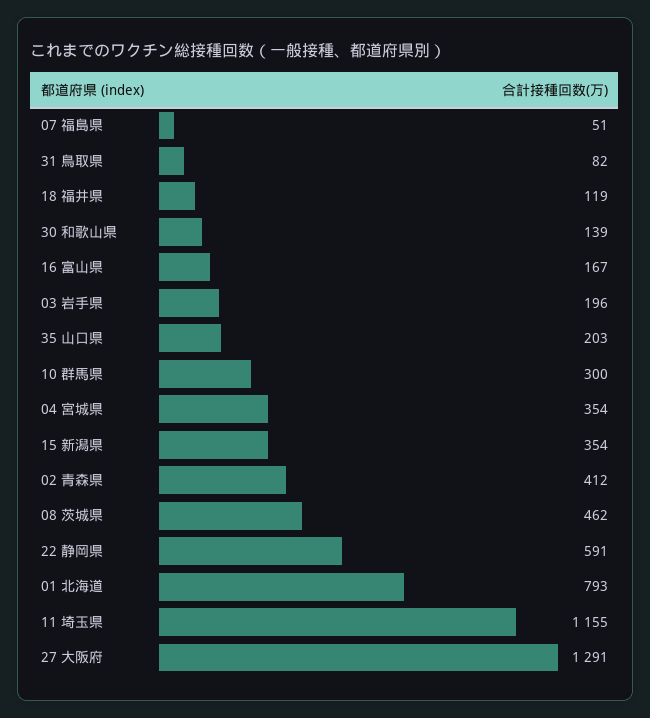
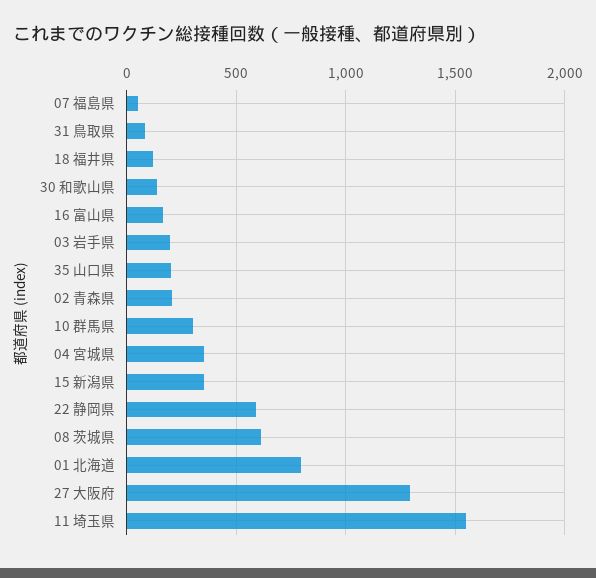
  {
    "07 福島県": 51,
    "31 鳥取県": 82,
    "18 福井県": 119,
    "30 和歌山県": 139,
    "16 富山県": 167,
    "03 岩手県": 196,
    "35 山口県": 203,
    "10 群馬県": 300,
    "04 宮城県": 354,
    "15 新潟県": 354,
-   "02 青森県": 412,
+   "02 青森県": 200,
-   "08 茨城県": 462,
+   "08 茨城県": 600,
    "22 静岡県": 591,
    "01 北海道": 793,
-   "11 埼玉県": 1155,
+   "11 埼玉県": 1550,
    "27 大阪府": 1291
  }

